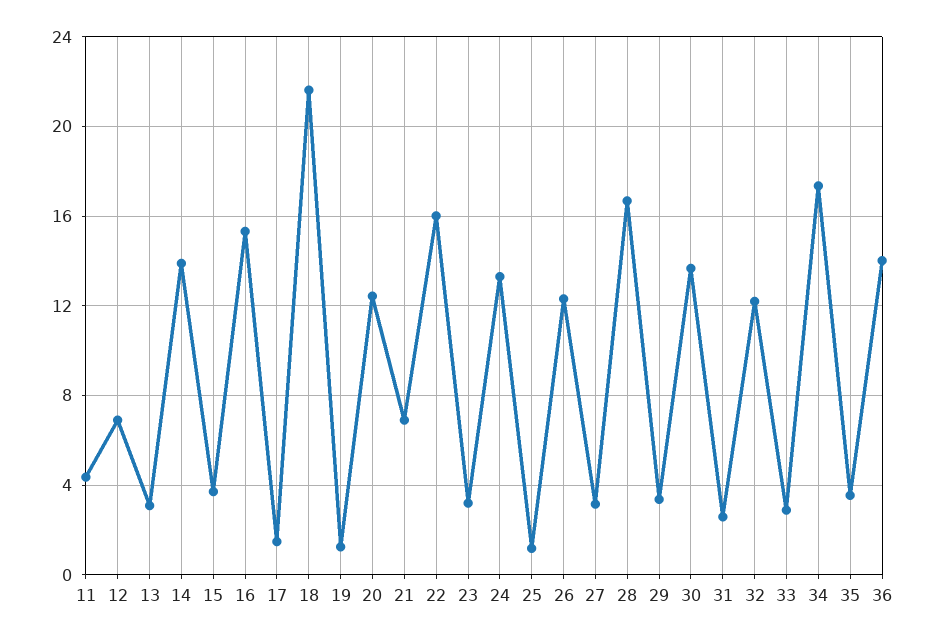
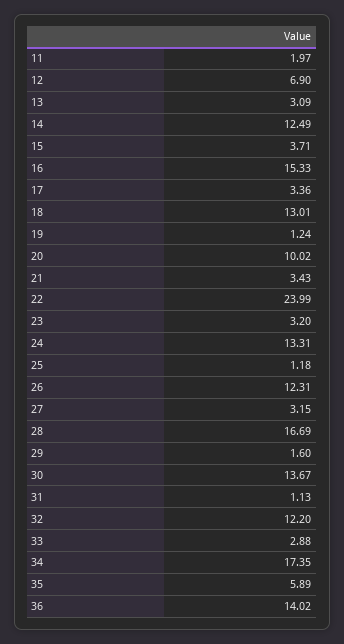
  {
-   "11": 4.5,
+   "11": 1.97,
    "12": 6.9,
    "13": 3.09,
-   "14": 14,
+   "14": 12.49,
    "15": 3.71,
    "16": 15.33,
-   "17": 1.5,
+   "17": 3.36,
-   "18": 21.5,
+   "18": 13.01,
    "19": 1.24,
-   "20": 12.5,
+   "20": 10.02,
-   "21": 7,
+   "21": 3.43,
-   "22": 16,
+   "22": 23.99,
    "23": 3.2,
    "24": 13.31,
    "25": 1.18,
    "26": 12.31,
    "27": 3.15,
    "28": 16.69,
-   "29": 3.5,
+   "29": 1.6,
    "30": 13.67,
-   "31": 2.5,
+   "31": 1.13,
    "32": 12.2,
    "33": 2.88,
    "34": 17.35,
-   "35": 3.5,
+   "35": 5.89,
    "36": 14.02
  }

